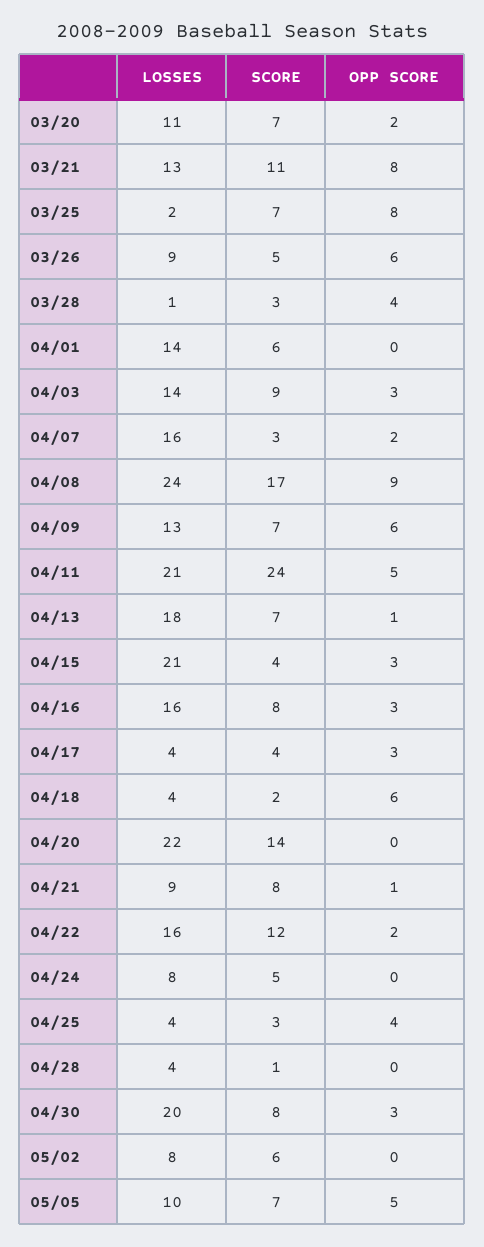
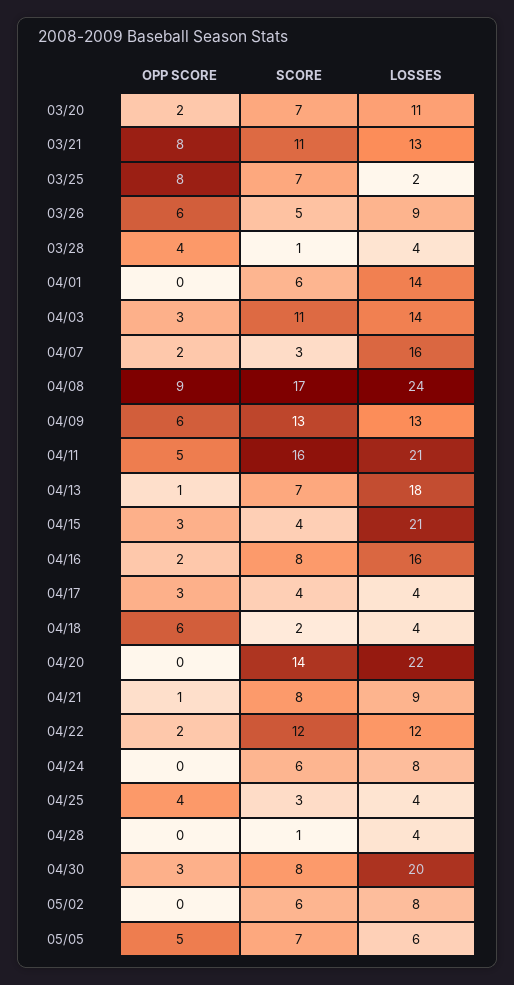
  {
    "LOSSES": {
      "03/20": 11,
      "03/21": 13,
      "03/25": 2,
      "03/26": 9,
-     "03/28": 1,
+     "03/28": 4,
      "04/01": 14,
      "04/03": 14,
      "04/07": 16,
      "04/08": 24,
      "04/09": 13,
      "04/11": 21,
      "04/13": 18,
      "04/15": 21,
      "04/16": 16,
      "04/17": 4,
      "04/18": 4,
      "04/20": 22,
      "04/21": 9,
-     "04/22": 16,
+     "04/22": 12,
      "04/24": 8,
      "04/25": 4,
      "04/28": 4,
      "04/30": 20,
      "05/02": 8,
-     "05/05": 10
+     "05/05": 6
    },
    "SCORE": {
      "03/20": 7,
      "03/21": 11,
      "03/25": 7,
      "03/26": 5,
-     "03/28": 3,
+     "03/28": 1,
      "04/01": 6,
-     "04/03": 9,
+     "04/03": 11,
      "04/07": 3,
      "04/08": 17,
-     "04/09": 7,
+     "04/09": 13,
-     "04/11": 24,
+     "04/11": 16,
      "04/13": 7,
      "04/15": 4,
      "04/16": 8,
      "04/17": 4,
      "04/18": 2,
      "04/20": 14,
      "04/21": 8,
      "04/22": 12,
-     "04/24": 5,
+     "04/24": 6,
      "04/25": 3,
      "04/28": 1,
      "04/30": 8,
      "05/02": 6,
      "05/05": 7
    },
    "OPP SCORE": {
      "03/20": 2,
      "03/21": 8,
      "03/25": 8,
      "03/26": 6,
      "03/28": 4,
      "04/01": 0,
      "04/03": 3,
      "04/07": 2,
      "04/08": 9,
      "04/09": 6,
      "04/11": 5,
      "04/13": 1,
      "04/15": 3,
-     "04/16": 3,
+     "04/16": 2,
      "04/17": 3,
      "04/18": 6,
      "04/20": 0,
      "04/21": 1,
      "04/22": 2,
      "04/24": 0,
      "04/25": 4,
      "04/28": 0,
      "04/30": 3,
      "05/02": 0,
      "05/05": 5
    }
  }

